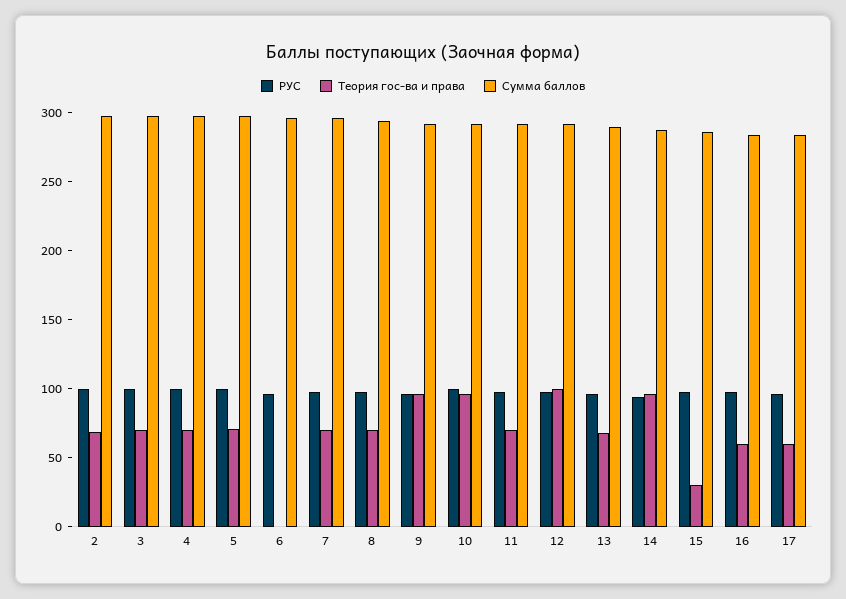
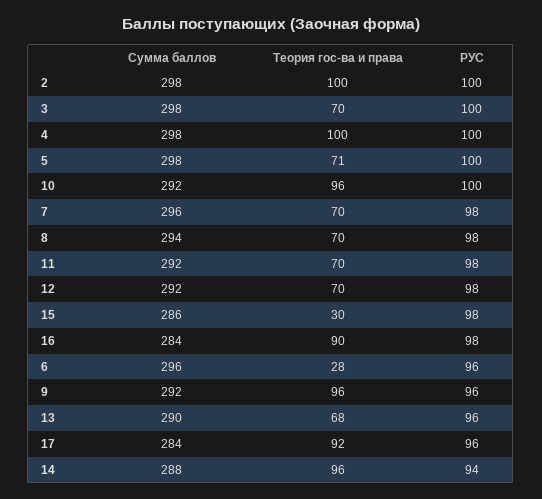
  {
    "РУС": {
      "2": 100,
      "3": 100,
      "4": 100,
      "5": 100,
      "6": 96,
      "7": 98,
      "8": 98,
      "9": 96,
      "10": 100,
      "11": 98,
      "12": 98,
      "13": 96,
      "14": 94,
      "15": 98,
      "16": 98,
      "17": 96
    },
    "Теория гос-ва и права": {
-     "2": 70,
+     "2": 100,
      "3": 70,
-     "4": 70,
+     "4": 100,
      "5": 71,
-     "6": 0,
+     "6": 28,
      "7": 70,
      "8": 70,
      "9": 96,
      "10": 96,
      "11": 70,
-     "12": 100,
+     "12": 70,
      "13": 68,
      "14": 96,
      "15": 30,
-     "16": 60,
+     "16": 90,
-     "17": 60
+     "17": 92
    },
    "Сумма баллов": {
      "2": 298,
      "3": 298,
      "4": 298,
      "5": 298,
      "6": 296,
      "7": 296,
      "8": 294,
      "9": 292,
      "10": 292,
      "11": 292,
      "12": 292,
      "13": 290,
      "14": 288,
      "15": 286,
      "16": 284,
      "17": 284
    }
  }

